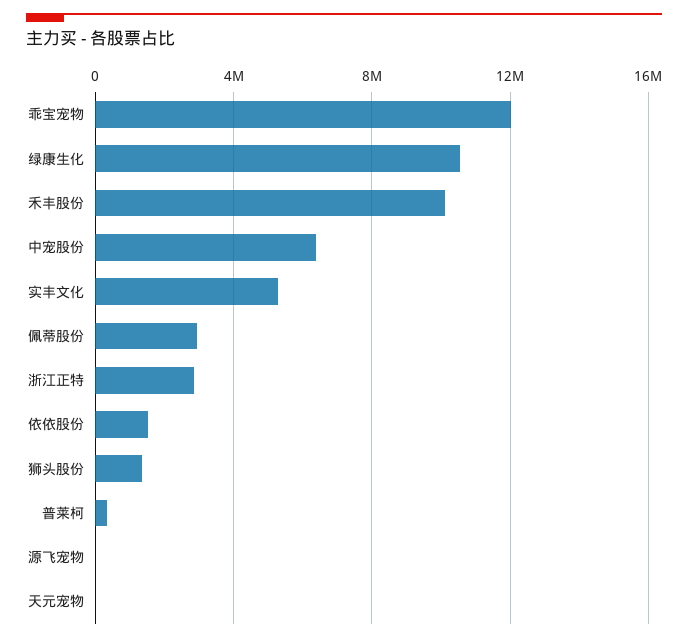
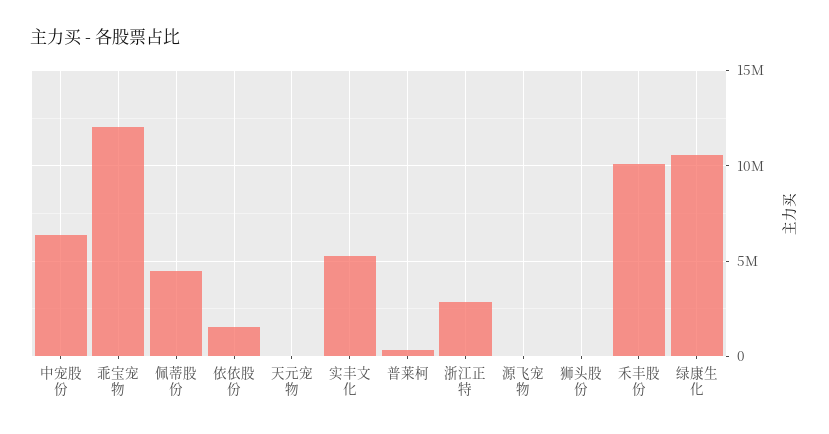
  {
    "乖宝宠物": 12000000,
    "绿康生化": 10500000,
    "禾丰股份": 10000000,
    "中宠股份": 6500000,
    "实丰文化": 5500000,
-   "佩蒂股份": 3000000,
+   "佩蒂股份": 4500000,
    "浙江正特": 3000000,
    "依依股份": 1500000,
-   "狮头股份": 1500000,
+   "狮头股份": 0,
    "普莱柯": 500000,
    "源飞宠物": 0,
    "天元宠物": 0
  }

